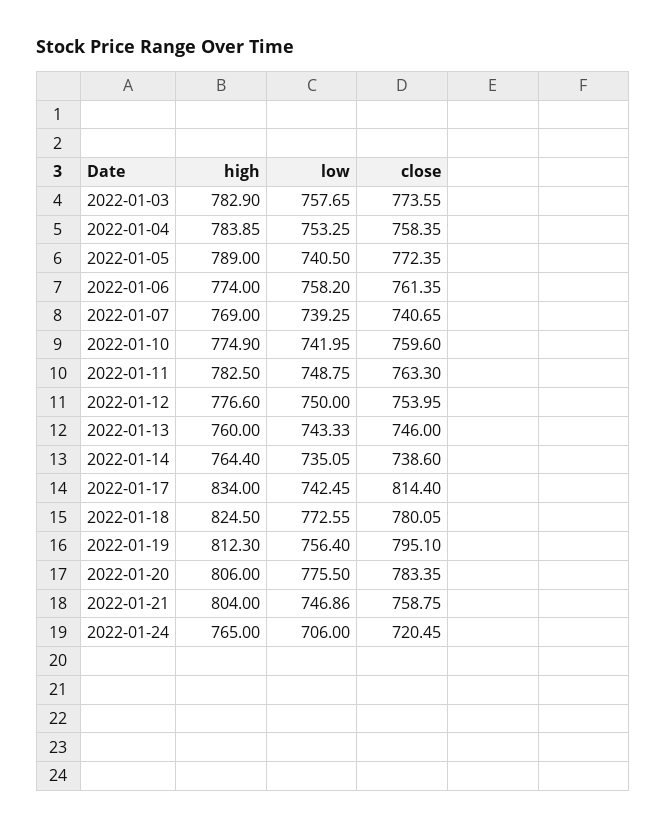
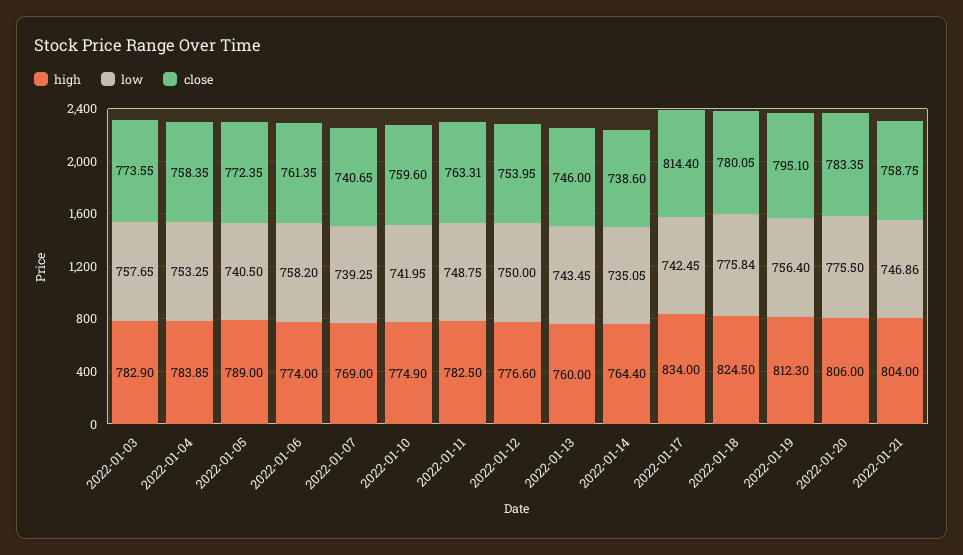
  {
    "high": {
      "2022-01-03": 782.9,
      "2022-01-04": 783.85,
      "2022-01-05": 789,
      "2022-01-06": 774,
      "2022-01-07": 769,
      "2022-01-10": 774.9,
      "2022-01-11": 782.5,
      "2022-01-12": 776.6,
      "2022-01-13": 760,
      "2022-01-14": 764.4,
      "2022-01-17": 834,
      "2022-01-18": 824.5,
      "2022-01-19": 812.3,
      "2022-01-20": 806,
-     "2022-01-21": 804,
+     "2022-01-21": 804
-     "2022-01-24": 765
    },
    "low": {
      "2022-01-03": 757.65,
      "2022-01-04": 753.25,
      "2022-01-05": 740.5,
      "2022-01-06": 758.2,
      "2022-01-07": 739.25,
      "2022-01-10": 741.95,
      "2022-01-11": 748.75,
      "2022-01-12": 750,
-     "2022-01-13": 743.33,
+     "2022-01-13": 743.45,
      "2022-01-14": 735.05,
      "2022-01-17": 742.45,
-     "2022-01-18": 772.55,
+     "2022-01-18": 775.84,
      "2022-01-19": 756.4,
      "2022-01-20": 775.5,
-     "2022-01-21": 746.86,
+     "2022-01-21": 746.86
-     "2022-01-24": 706
    },
    "close": {
      "2022-01-03": 773.55,
      "2022-01-04": 758.35,
      "2022-01-05": 772.35,
      "2022-01-06": 761.35,
      "2022-01-07": 740.65,
      "2022-01-10": 759.6,
-     "2022-01-11": 763.3,
+     "2022-01-11": 763.31,
      "2022-01-12": 753.95,
      "2022-01-13": 746,
      "2022-01-14": 738.6,
      "2022-01-17": 814.4,
      "2022-01-18": 780.05,
      "2022-01-19": 795.1,
      "2022-01-20": 783.35,
-     "2022-01-21": 758.75,
+     "2022-01-21": 758.75
-     "2022-01-24": 720.45
    }
  }

